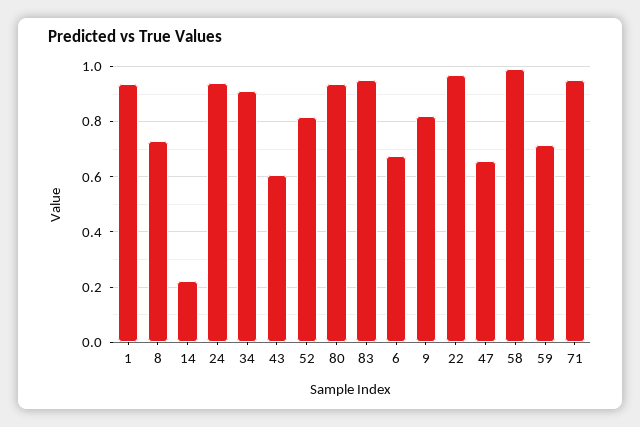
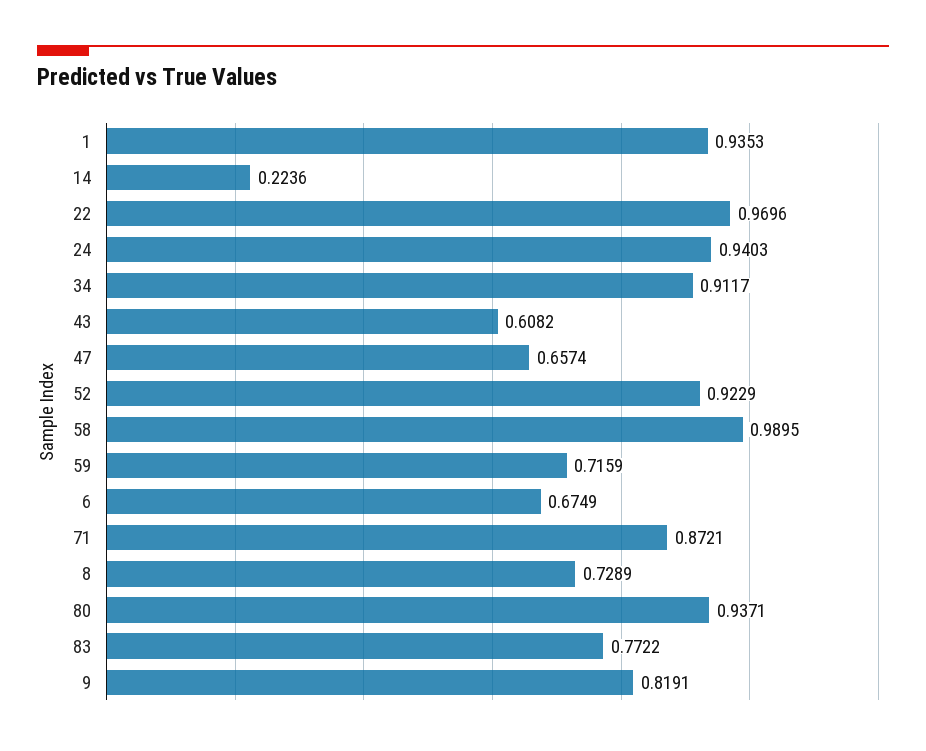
  {
    "1": 0.9353,
    "8": 0.7289,
    "14": 0.2236,
    "24": 0.9403,
    "34": 0.9117,
    "43": 0.6082,
-   "52": 0.825,
+   "52": 0.9229,
    "80": 0.9371,
-   "83": 0.95,
+   "83": 0.7722,
    "6": 0.6749,
    "9": 0.8191,
    "22": 0.9696,
    "47": 0.6574,
    "58": 0.9895,
    "59": 0.7159,
-   "71": 0.95
+   "71": 0.8721
  }

